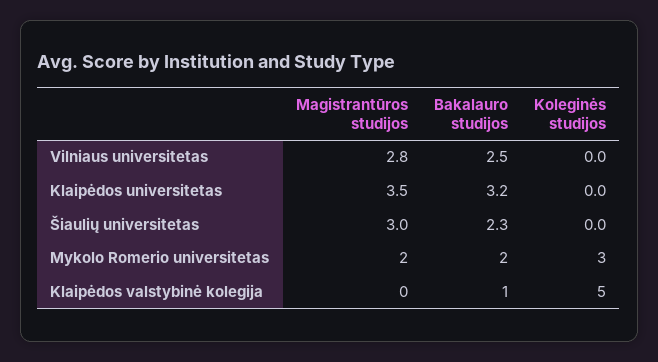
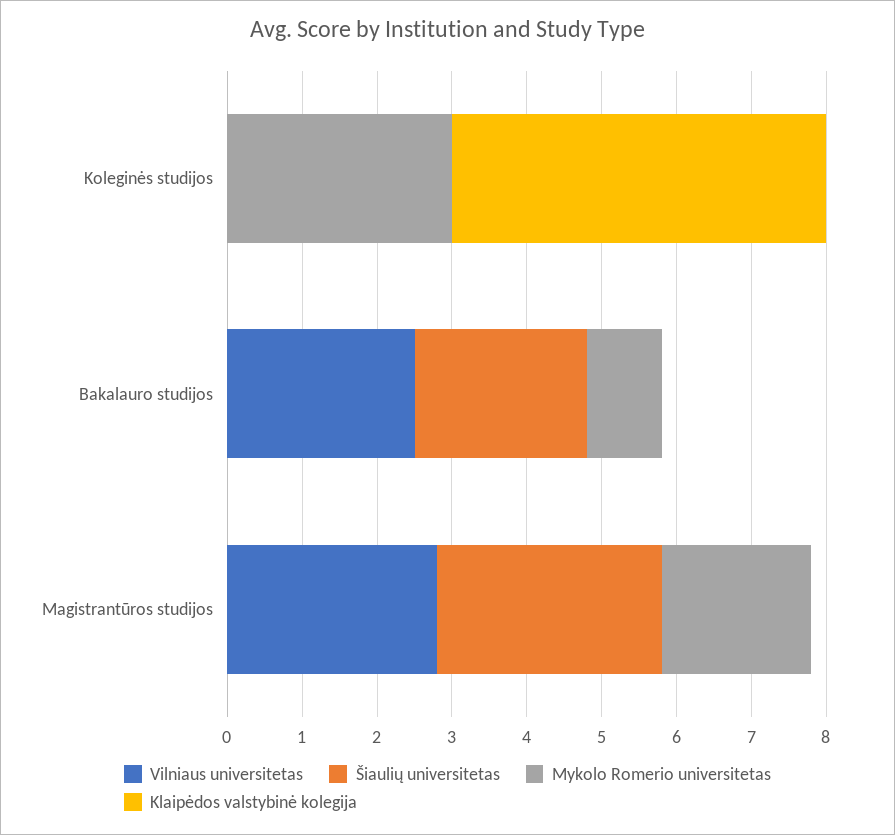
  {
    "Vilniaus universitetas": {
      "Magistrantūros studijos": 2.8,
      "Bakalauro studijos": 2.5,
      "Koleginės studijos": 0
    },
-   "Klaipėdos universitetas": {
-     "Magistrantūros studijos": 3.5,
-     "Bakalauro studijos": 3.2,
-     "Koleginės studijos": 0
-   },
    "Šiaulių universitetas": {
      "Magistrantūros studijos": 3,
      "Bakalauro studijos": 2.3,
      "Koleginės studijos": 0
    },
    "Mykolo Romerio universitetas": {
      "Magistrantūros studijos": 2,
-     "Bakalauro studijos": 2,
+     "Bakalauro studijos": 1,
      "Koleginės studijos": 3
    },
    "Klaipėdos valstybinė kolegija": {
      "Magistrantūros studijos": 0,
-     "Bakalauro studijos": 1,
+     "Bakalauro studijos": 0,
      "Koleginės studijos": 5
    }
  }

